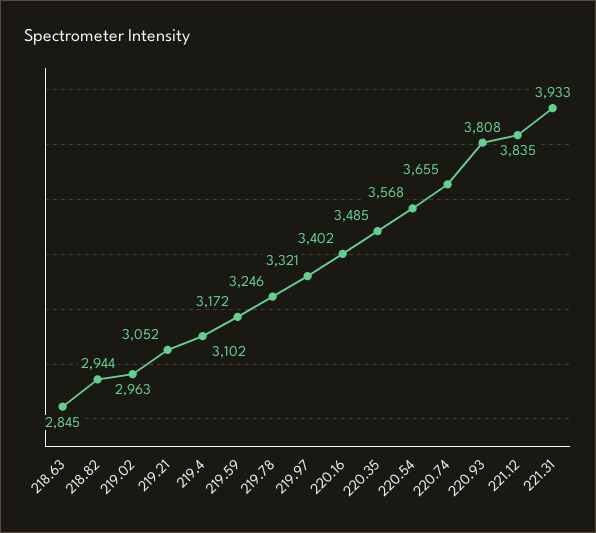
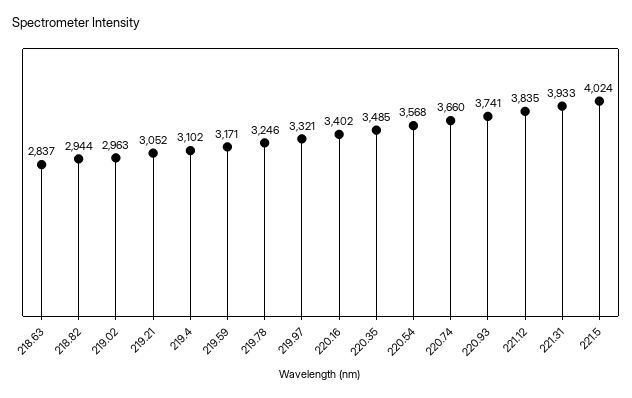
  {
-   "218.63": 2845,
+   "218.63": 2837,
    "218.82": 2944,
    "219.02": 2963,
    "219.21": 3052,
    "219.4": 3102,
-   "219.59": 3172,
+   "219.59": 3171,
    "219.78": 3246,
    "219.97": 3321,
    "220.16": 3402,
    "220.35": 3485,
    "220.54": 3568,
-   "220.74": 3655,
+   "220.74": 3660,
-   "220.93": 3808,
+   "220.93": 3741,
    "221.12": 3835,
-   "221.31": 3933
+   "221.31": 3933,
+   "221.5": 4024
  }

